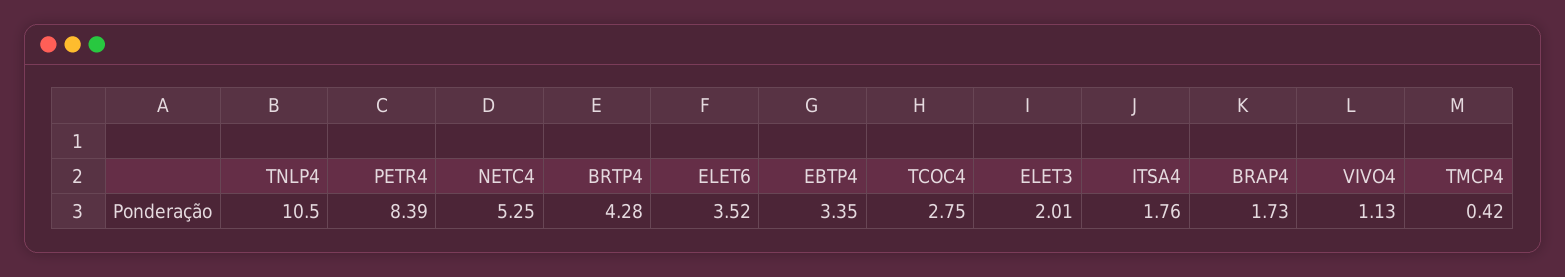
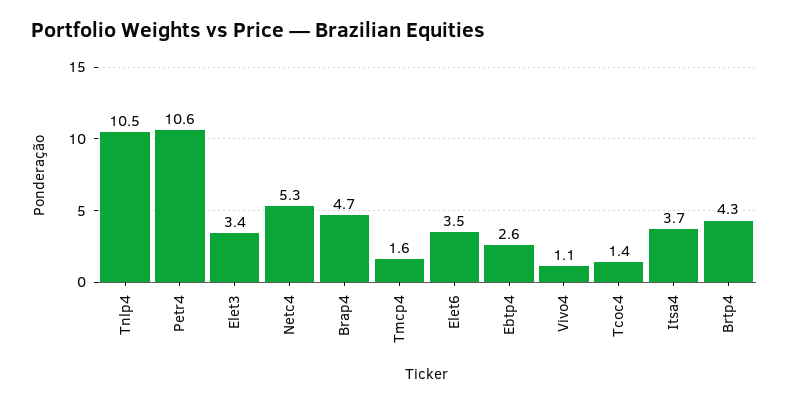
  {
    "TNLP4": 10.5,
-   "PETR4": 8.39,
+   "PETR4": 10.6,
    "NETC4": 5.25,
    "BRTP4": 4.28,
    "ELET6": 3.52,
-   "EBTP4": 3.35,
+   "EBTP4": 2.6,
-   "TCOC4": 2.75,
+   "TCOC4": 1.4,
-   "ELET3": 2.01,
+   "ELET3": 3.4,
-   "ITSA4": 1.76,
+   "ITSA4": 3.7,
-   "BRAP4": 1.73,
+   "BRAP4": 4.7,
    "VIVO4": 1.13,
-   "TMCP4": 0.42
+   "TMCP4": 1.6
  }

